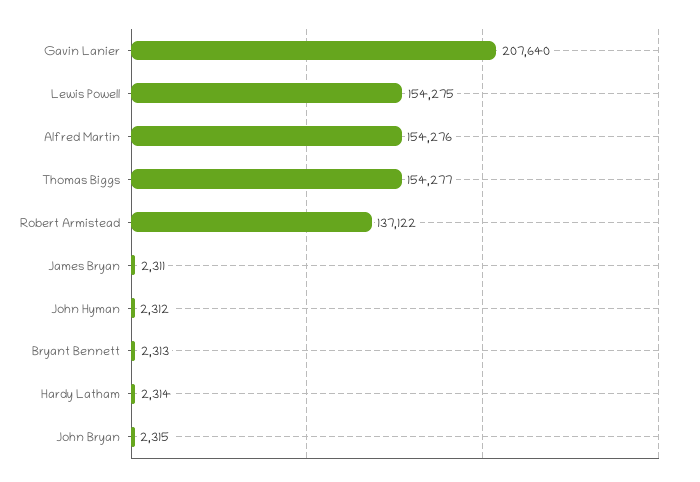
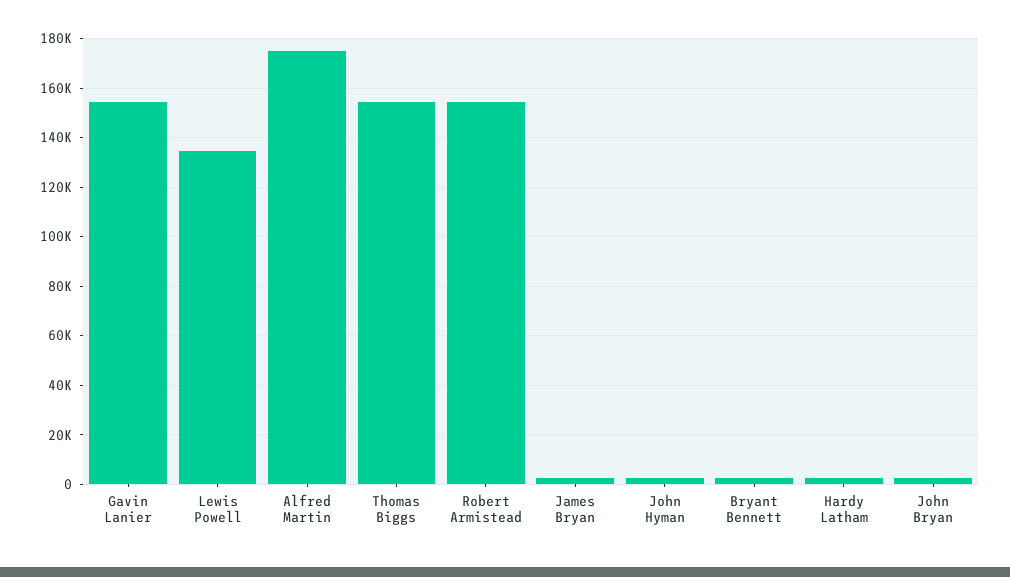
  {
-   "Gavin Lanier": 207640,
+   "Gavin Lanier": 155000,
-   "Lewis Powell": 154275,
+   "Lewis Powell": 135000,
-   "Alfred Martin": 154276,
+   "Alfred Martin": 175000,
    "Thomas Biggs": 154277,
-   "Robert Armistead": 137122,
+   "Robert Armistead": 155000,
    "James Bryan": 2311,
    "John Hyman": 2312,
    "Bryant Bennett": 2313,
    "Hardy Latham": 2314,
    "John Bryan": 2315
  }

